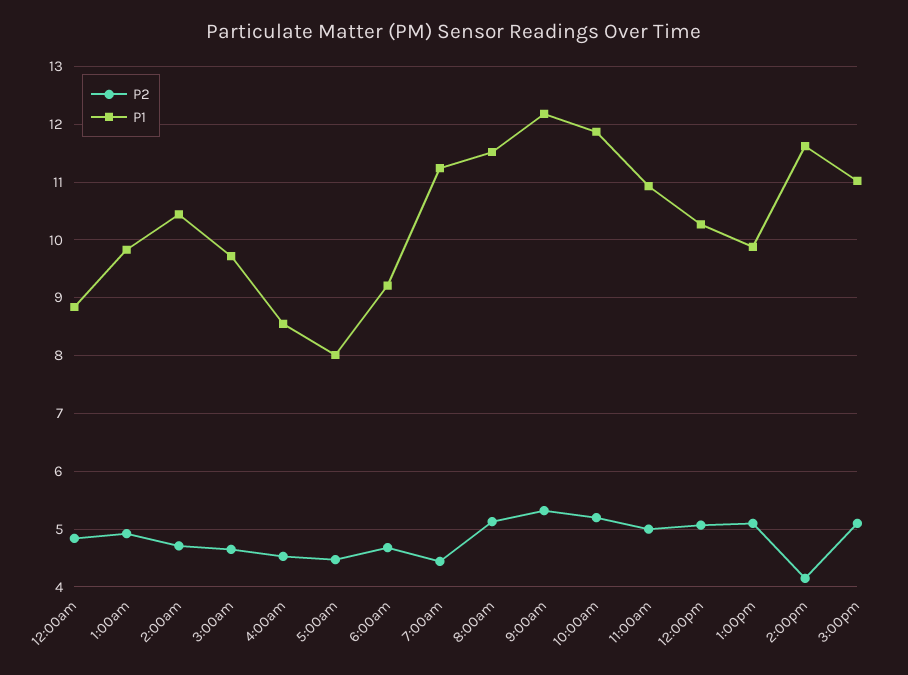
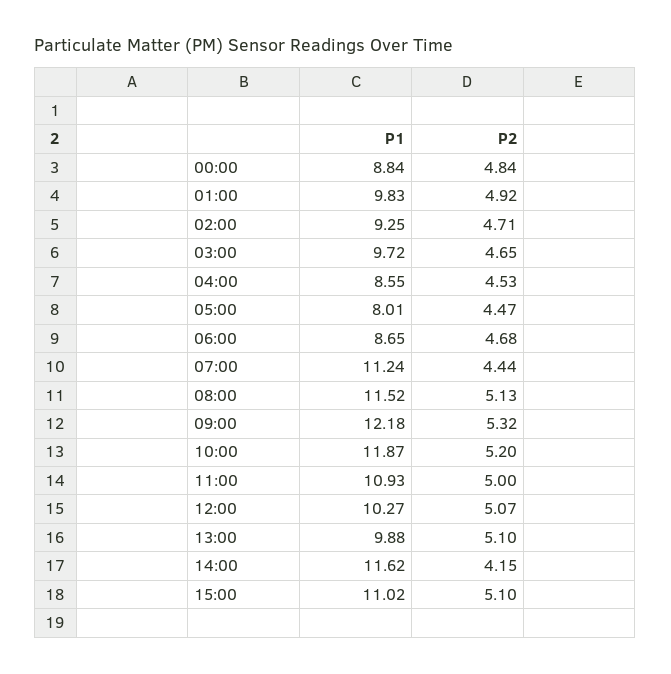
  {
    "P2": {
      "12:00am": 4.84,
      "1:00am": 4.92,
      "2:00am": 4.71,
      "3:00am": 4.65,
      "4:00am": 4.53,
      "5:00am": 4.47,
      "6:00am": 4.68,
      "7:00am": 4.44,
      "8:00am": 5.13,
      "9:00am": 5.32,
      "10:00am": 5.2,
      "11:00am": 5,
      "12:00pm": 5.07,
      "1:00pm": 5.1,
      "2:00pm": 4.15,
      "3:00pm": 5.1
    },
    "P1": {
      "12:00am": 8.84,
      "1:00am": 9.83,
-     "2:00am": 10.4,
+     "2:00am": 9.25,
      "3:00am": 9.72,
      "4:00am": 8.55,
      "5:00am": 8.01,
-     "6:00am": 9.2,
+     "6:00am": 8.65,
      "7:00am": 11.24,
      "8:00am": 11.52,
      "9:00am": 12.18,
      "10:00am": 11.87,
      "11:00am": 10.93,
      "12:00pm": 10.27,
      "1:00pm": 9.88,
      "2:00pm": 11.62,
      "3:00pm": 11.02
    }
  }

